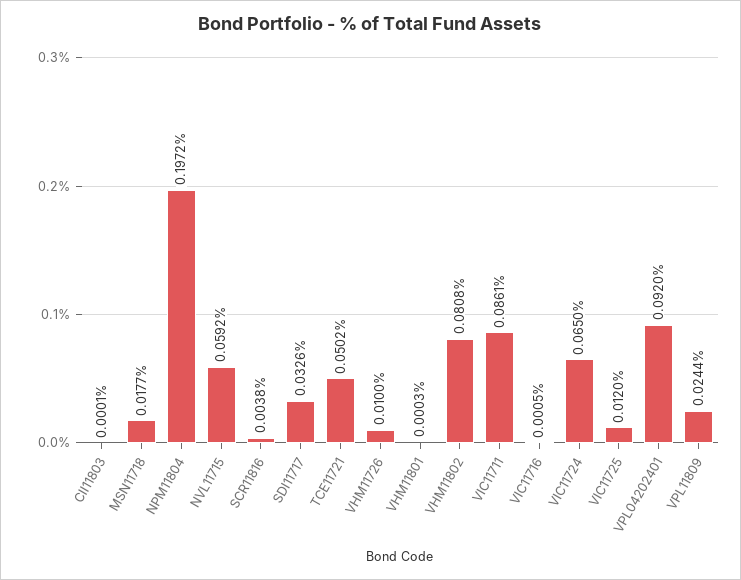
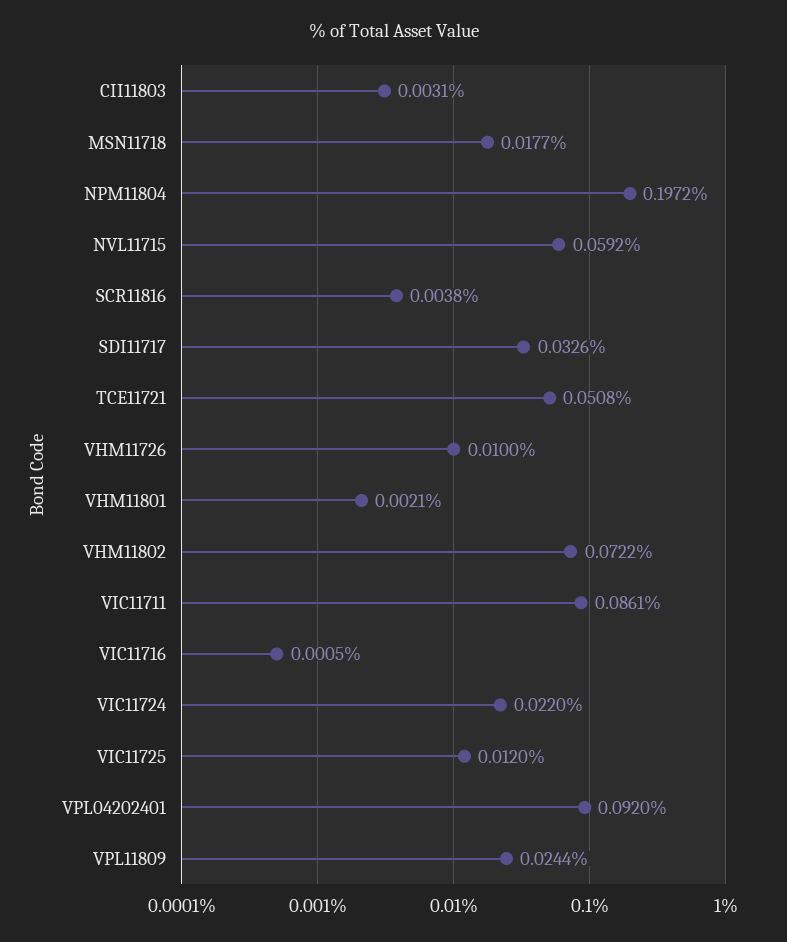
  {
-   "CII11803": 0.0001,
+   "CII11803": 0.0031,
    "MSN11718": 0.0177,
    "NPM11804": 0.1972,
    "NVL11715": 0.0592,
    "SCR11816": 0.0038,
    "SDI11717": 0.0326,
-   "TCE11721": 0.0502,
+   "TCE11721": 0.0508,
    "VHM11726": 0.01,
-   "VHM11801": 0.0003,
+   "VHM11801": 0.0021,
-   "VHM11802": 0.0808,
+   "VHM11802": 0.0722,
    "VIC11711": 0.0861,
    "VIC11716": 0.0005,
-   "VIC11724": 0.065,
+   "VIC11724": 0.022,
    "VIC11725": 0.012,
    "VPL04202401": 0.092,
    "VPL11809": 0.0244
  }

